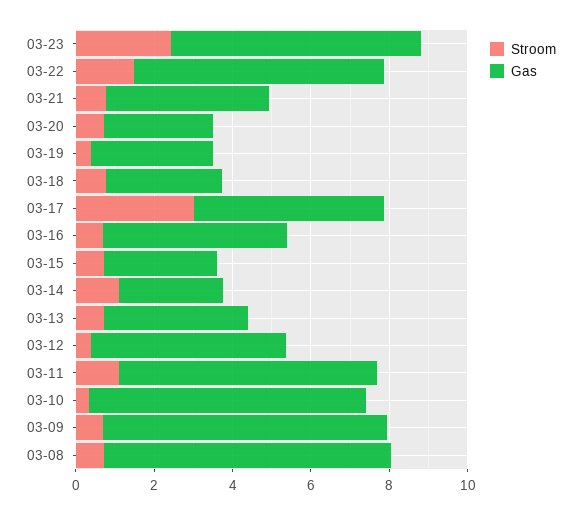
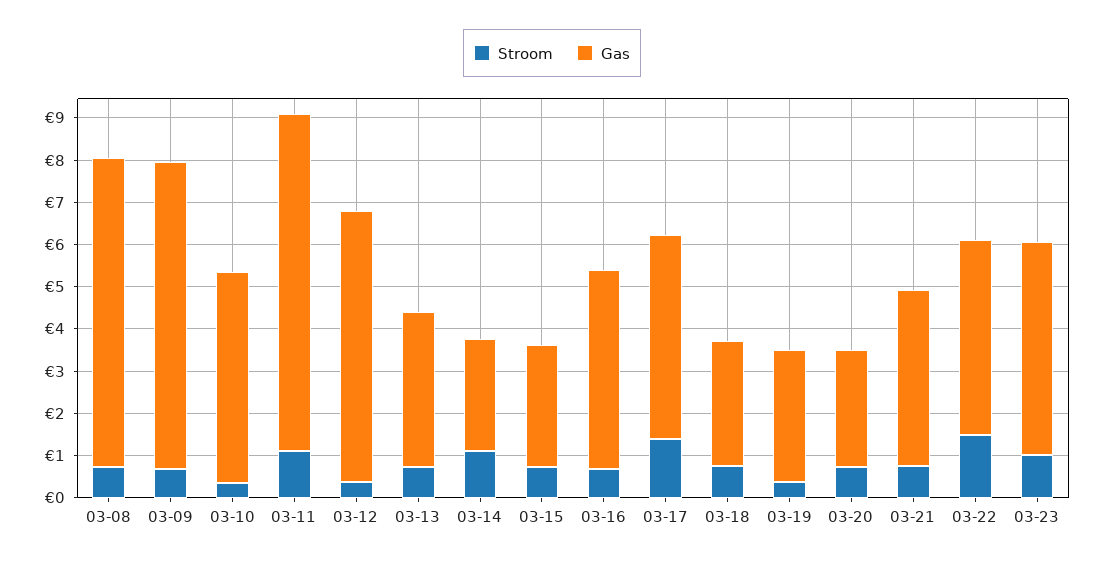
  {
    "Stroom": {
-     "03-23": 2.5,
+     "03-23": 1,
      "03-22": 1.4,
      "03-21": 0.8,
      "03-20": 0.8,
      "03-19": 0.4,
      "03-18": 0.8,
-     "03-17": 3,
+     "03-17": 1.4,
      "03-16": 0.6,
      "03-15": 0.8,
      "03-14": 1.2,
      "03-13": 0.8,
      "03-12": 0.4,
      "03-11": 1.2,
      "03-10": 0.4,
      "03-09": 0.6,
      "03-08": 0.8
    },
    "Gas": {
-     "03-23": 6.5,
+     "03-23": 5,
-     "03-22": 6.5,
+     "03-22": 4.6,
      "03-21": 4.2,
      "03-20": 2.8,
      "03-19": 3.2,
      "03-18": 3,
      "03-17": 4.8,
      "03-16": 4.8,
      "03-15": 2.8,
      "03-14": 2.6,
      "03-13": 3.6,
-     "03-12": 5,
+     "03-12": 6.4,
-     "03-11": 6.5,
+     "03-11": 8,
-     "03-10": 7,
+     "03-10": 5,
      "03-09": 7.2,
      "03-08": 7.4
    }
  }

